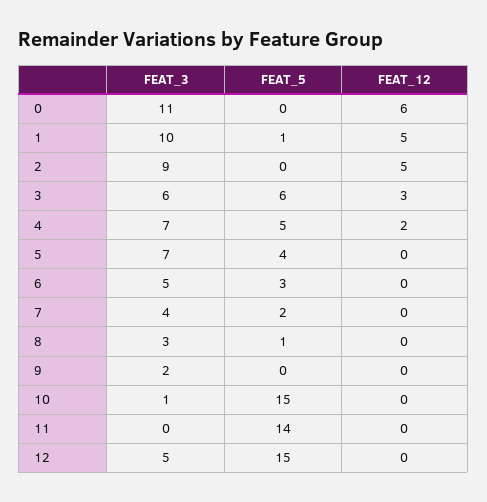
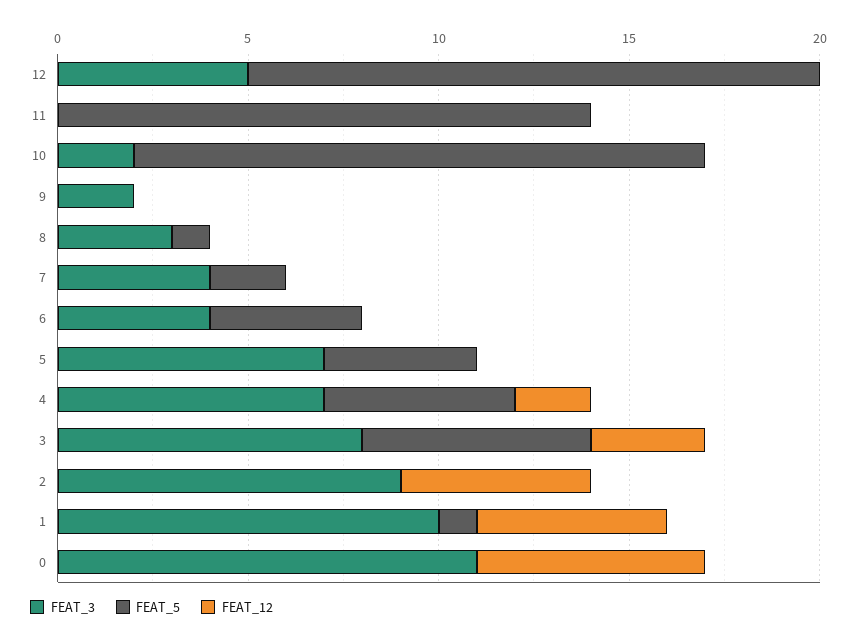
  {
    "FEAT_3": {
      "0": 11,
      "1": 10,
      "2": 9,
-     "3": 6,
+     "3": 8,
      "4": 7,
      "5": 7,
-     "6": 5,
+     "6": 4,
      "7": 4,
      "8": 3,
      "9": 2,
-     "10": 1,
+     "10": 2,
      "11": 0,
      "12": 5
    },
    "FEAT_5": {
      "0": 0,
      "1": 1,
      "2": 0,
      "3": 6,
      "4": 5,
      "5": 4,
-     "6": 3,
+     "6": 4,
      "7": 2,
      "8": 1,
      "9": 0,
      "10": 15,
      "11": 14,
      "12": 15
    },
    "FEAT_12": {
      "0": 6,
      "1": 5,
      "2": 5,
      "3": 3,
      "4": 2,
      "5": 0,
      "6": 0,
      "7": 0,
      "8": 0,
      "9": 0,
      "10": 0,
      "11": 0,
      "12": 0
    }
  }

